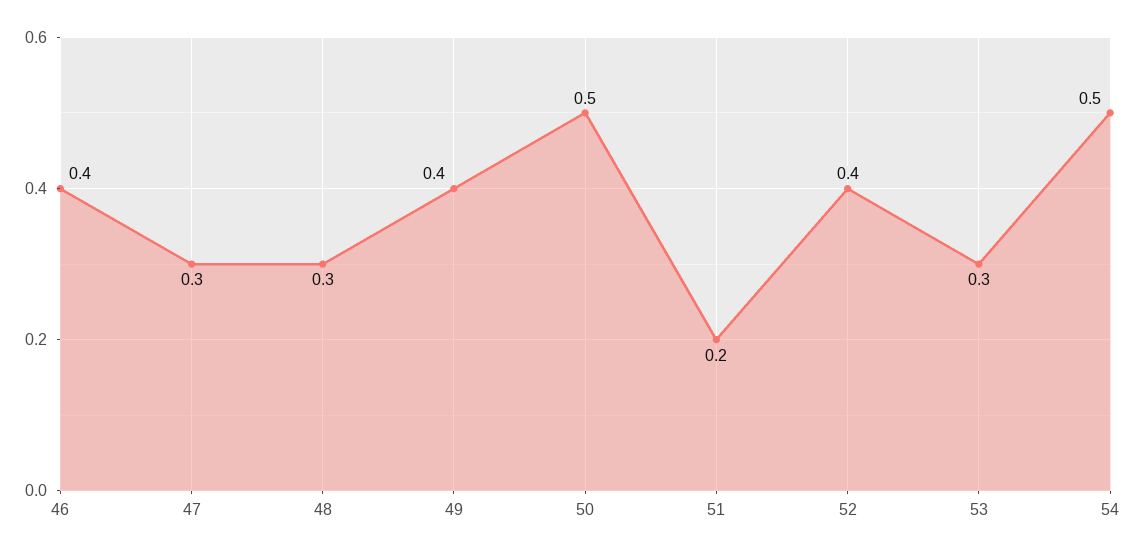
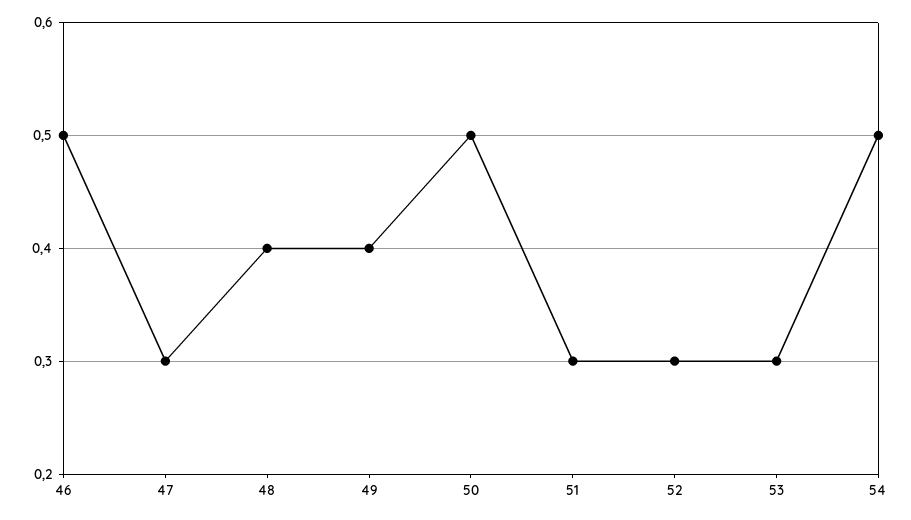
  {
-   "46": 0.4,
+   "46": 0.5,
    "47": 0.3,
-   "48": 0.3,
+   "48": 0.4,
    "49": 0.4,
    "50": 0.5,
-   "51": 0.2,
+   "51": 0.3,
-   "52": 0.4,
+   "52": 0.3,
    "53": 0.3,
    "54": 0.5
  }

